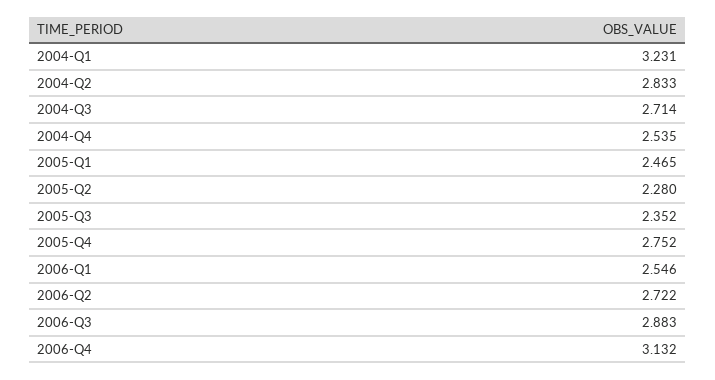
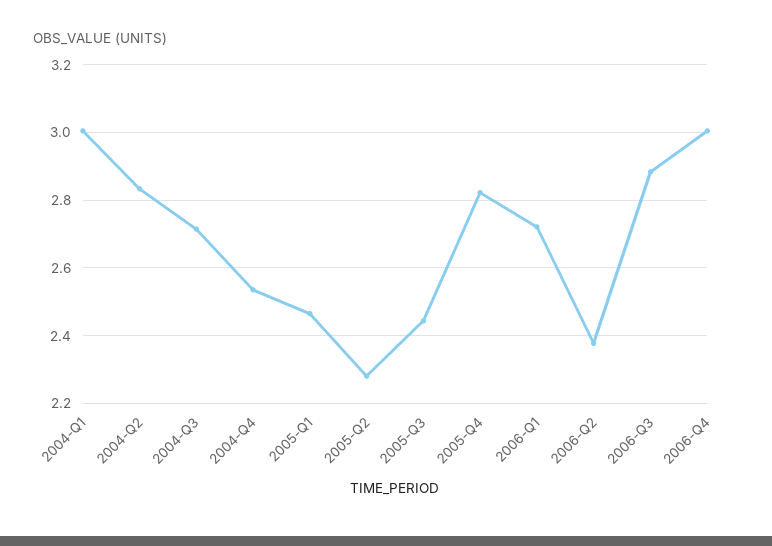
  {
-   "2004-Q1": 3.231,
+   "2004-Q1": 3,
    "2004-Q2": 2.833,
    "2004-Q3": 2.714,
    "2004-Q4": 2.535,
    "2005-Q1": 2.465,
    "2005-Q2": 2.28,
-   "2005-Q3": 2.352,
+   "2005-Q3": 2.44,
-   "2005-Q4": 2.752,
+   "2005-Q4": 2.82,
-   "2006-Q1": 2.546,
+   "2006-Q1": 2.72,
-   "2006-Q2": 2.722,
+   "2006-Q2": 2.38,
    "2006-Q3": 2.883,
-   "2006-Q4": 3.132
+   "2006-Q4": 3
  }

